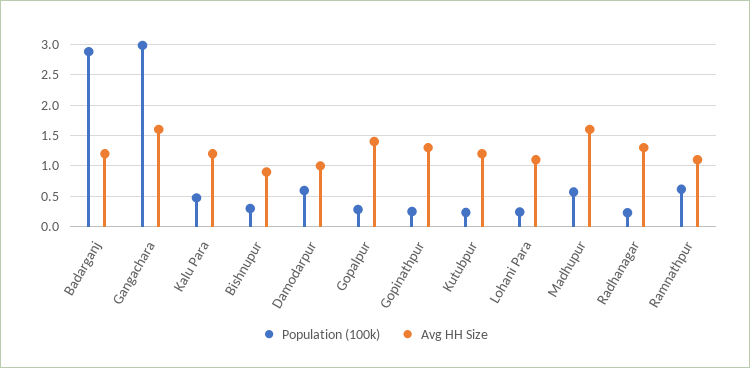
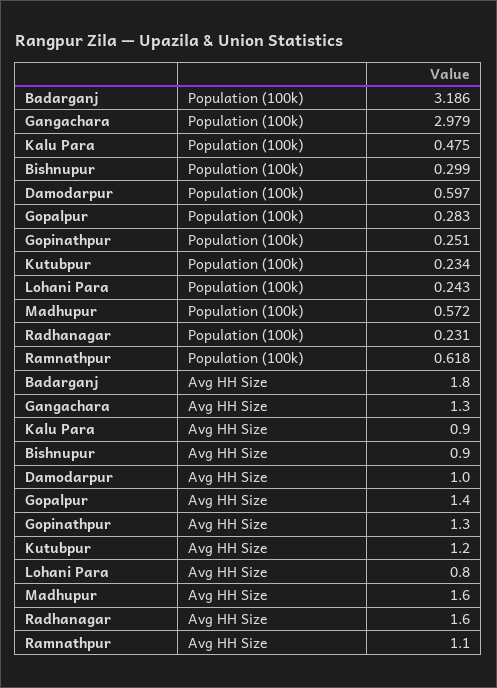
  {
    "Population (100k)": {
-     "Badarganj": 2.9,
+     "Badarganj": 3.186,
      "Gangachara": 2.979,
      "Kalu Para": 0.475,
      "Bishnupur": 0.299,
      "Damodarpur": 0.597,
      "Gopalpur": 0.283,
      "Gopinathpur": 0.251,
      "Kutubpur": 0.234,
      "Lohani Para": 0.243,
      "Madhupur": 0.572,
      "Radhanagar": 0.231,
      "Ramnathpur": 0.618
    },
    "Avg HH Size": {
-     "Badarganj": 1.2,
+     "Badarganj": 1.8,
-     "Gangachara": 1.6,
+     "Gangachara": 1.3,
-     "Kalu Para": 1.2,
+     "Kalu Para": 0.9,
      "Bishnupur": 0.9,
      "Damodarpur": 1,
      "Gopalpur": 1.4,
      "Gopinathpur": 1.3,
      "Kutubpur": 1.2,
-     "Lohani Para": 1.1,
+     "Lohani Para": 0.8,
      "Madhupur": 1.6,
-     "Radhanagar": 1.3,
+     "Radhanagar": 1.6,
      "Ramnathpur": 1.1
    }
  }

